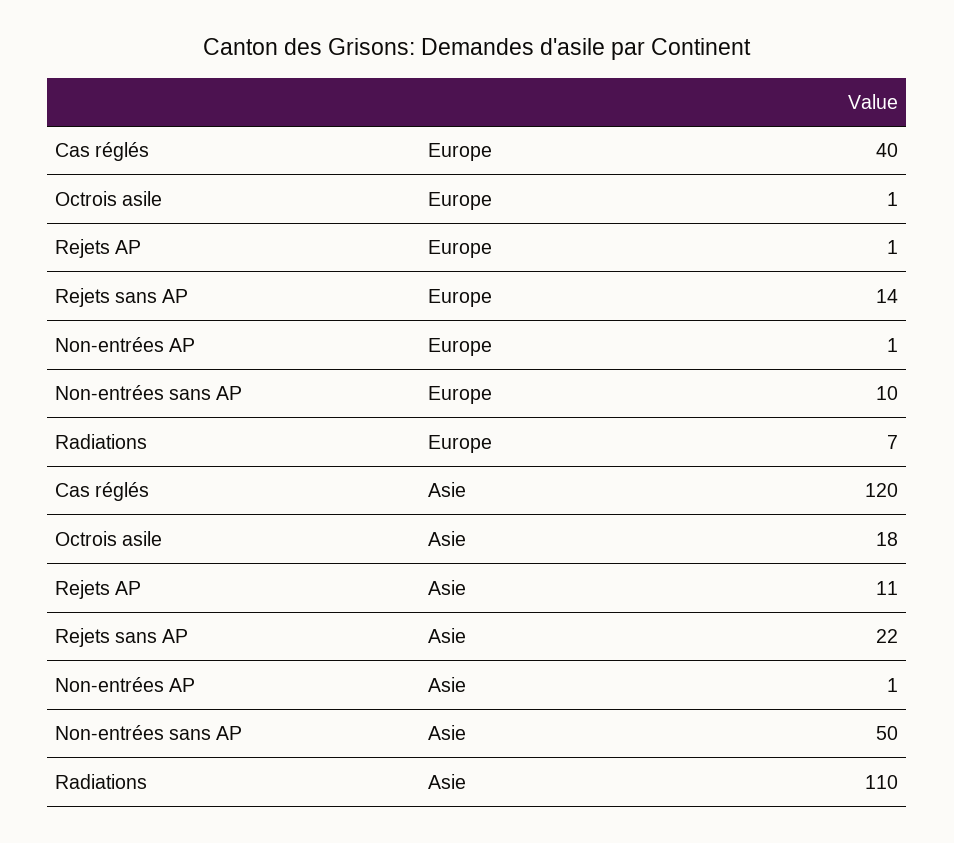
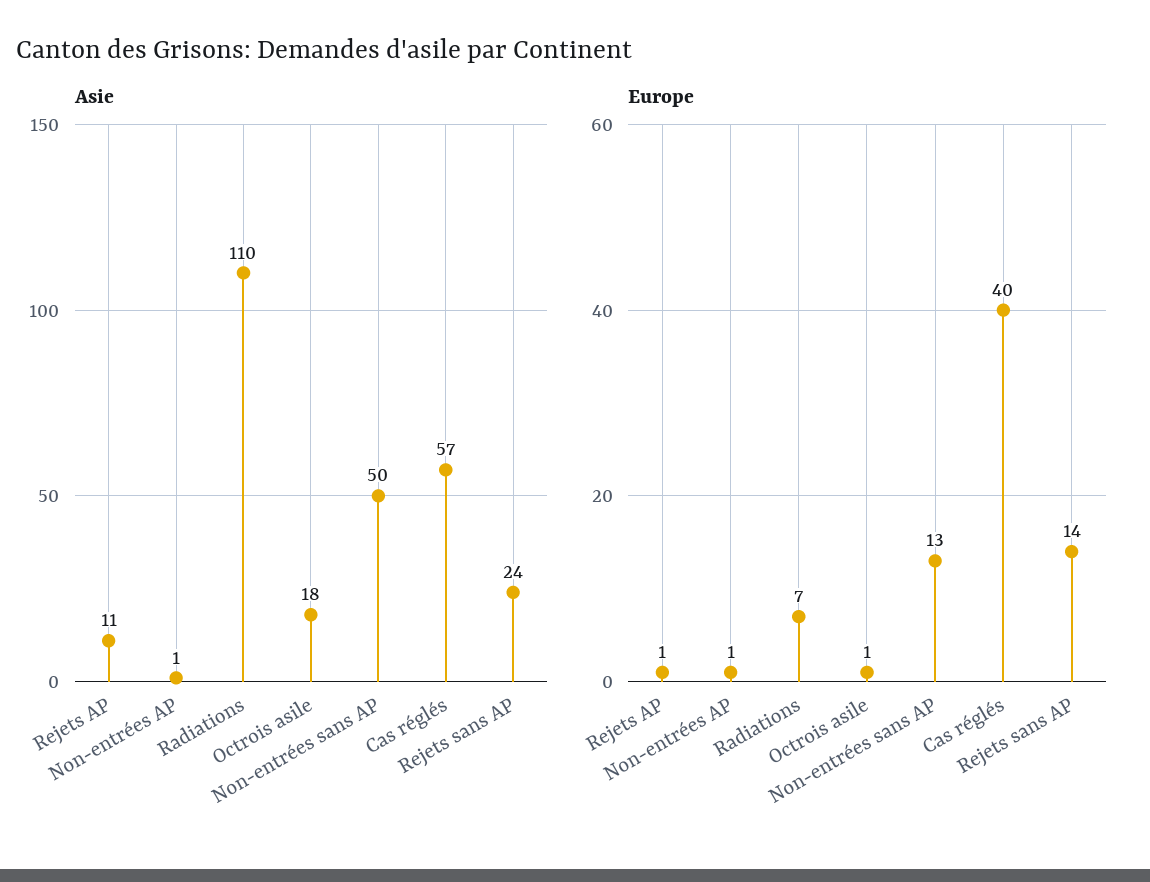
  {
    "Europe": {
      "Cas réglés": 40,
      "Octrois asile": 1,
      "Rejets AP": 1,
      "Rejets sans AP": 14,
      "Non-entrées AP": 1,
-     "Non-entrées sans AP": 10,
+     "Non-entrées sans AP": 13,
      "Radiations": 7
    },
    "Asie": {
-     "Cas réglés": 120,
+     "Cas réglés": 57,
      "Octrois asile": 18,
      "Rejets AP": 11,
-     "Rejets sans AP": 22,
+     "Rejets sans AP": 24,
      "Non-entrées AP": 1,
      "Non-entrées sans AP": 50,
      "Radiations": 110
    }
  }

